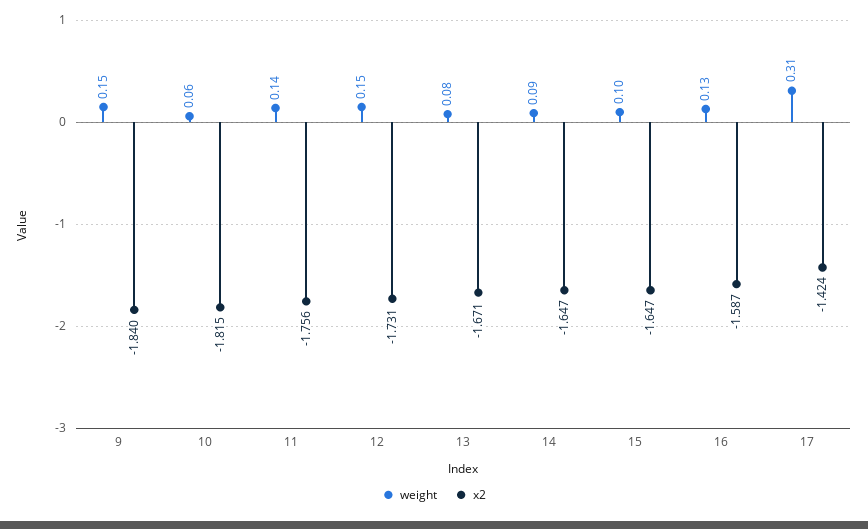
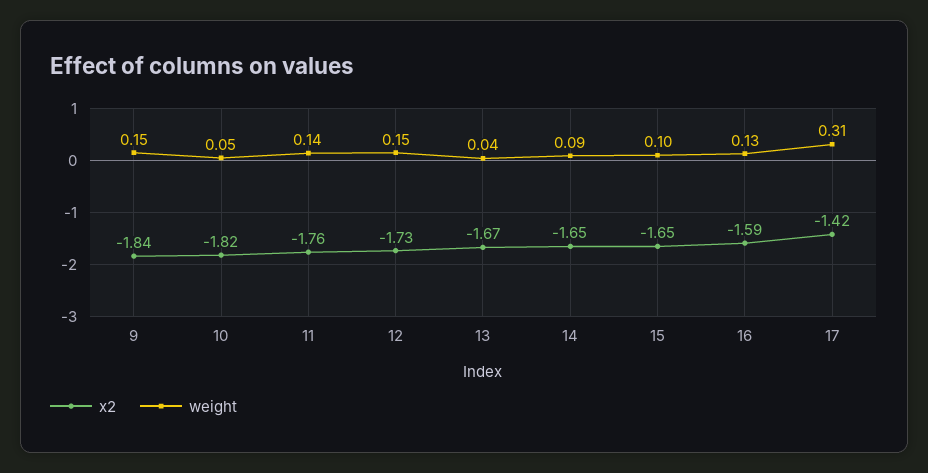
  {
    "weight": {
      "9": 0.15,
-     "10": 0.06,
+     "10": 0.05,
      "11": 0.14,
      "12": 0.15,
-     "13": 0.08,
+     "13": 0.04,
      "14": 0.09,
      "15": 0.1,
      "16": 0.13,
      "17": 0.31
    },
    "x2": {
      "9": -1.84,
      "10": -1.815,
      "11": -1.756,
      "12": -1.731,
      "13": -1.671,
      "14": -1.647,
      "15": -1.647,
      "16": -1.587,
      "17": -1.424
    }
  }

